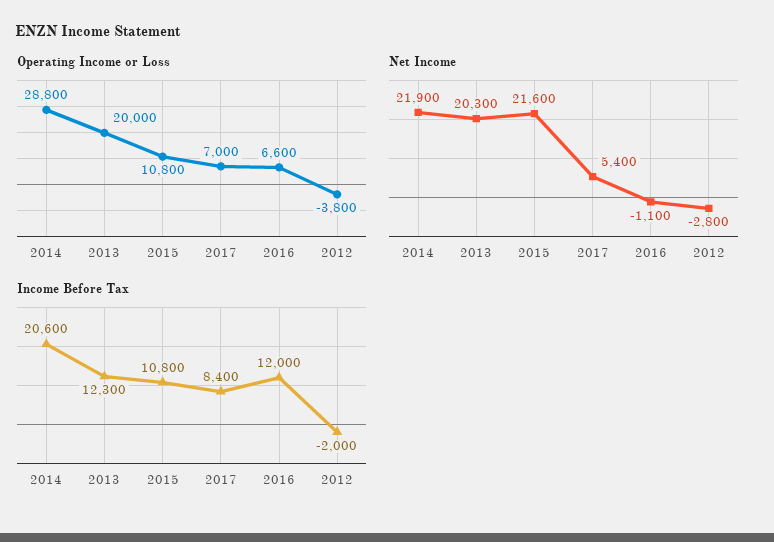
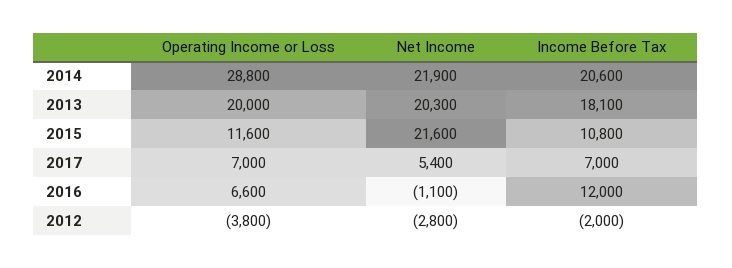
  {
    "Operating Income or Loss": {
      "2014": 28800,
      "2013": 20000,
-     "2015": 10800,
+     "2015": 11600,
      "2017": 7000,
      "2016": 6600,
      "2012": -3800
    },
    "Net Income": {
      "2014": 21900,
      "2013": 20300,
      "2015": 21600,
      "2017": 5400,
      "2016": -1100,
      "2012": -2800
    },
    "Income Before Tax": {
      "2014": 20600,
-     "2013": 12300,
+     "2013": 18100,
      "2015": 10800,
-     "2017": 8400,
+     "2017": 7000,
      "2016": 12000,
      "2012": -2000
    }
  }

